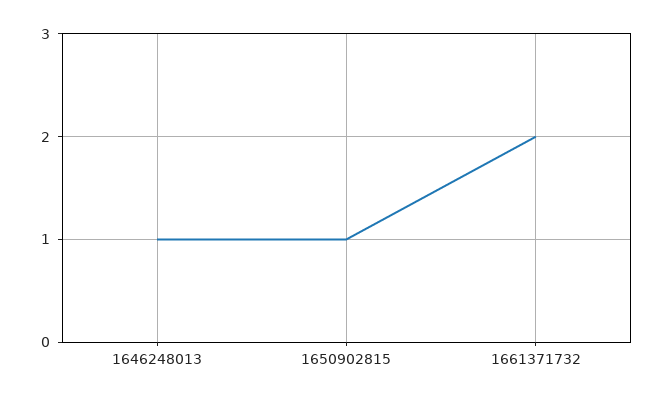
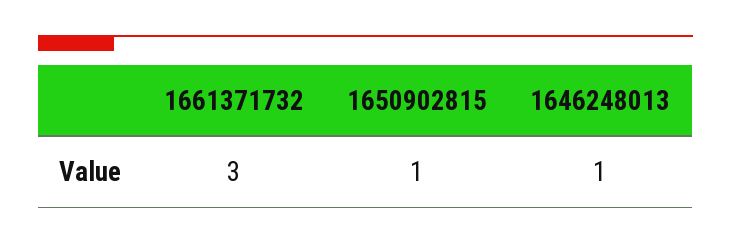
  {
    "1646248013": 1,
    "1650902815": 1,
-   "1661371732": 2
+   "1661371732": 3
  }

